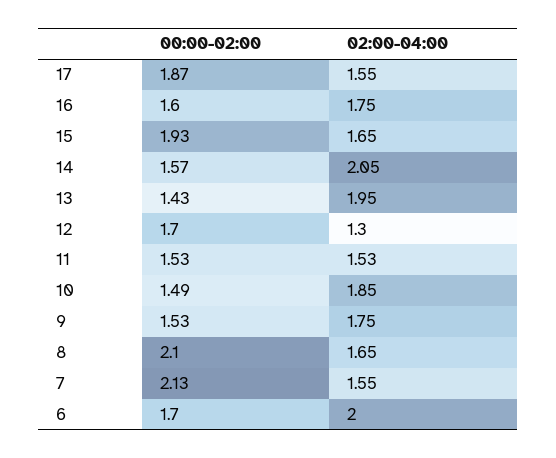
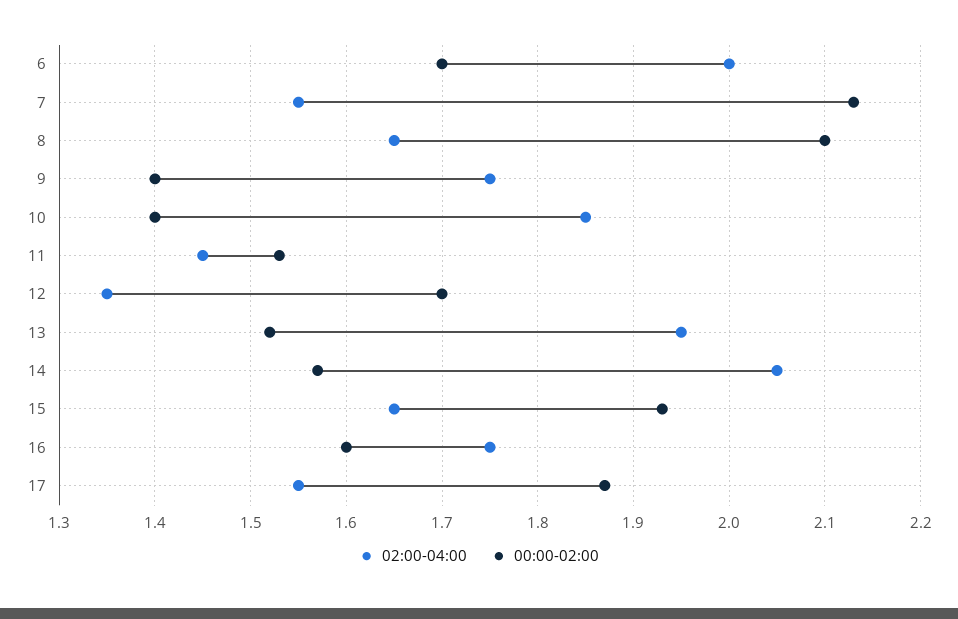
  {
    "00:00-02:00": {
      "17": 1.87,
      "16": 1.6,
      "15": 1.93,
      "14": 1.57,
-     "13": 1.43,
+     "13": 1.52,
      "12": 1.7,
      "11": 1.53,
-     "10": 1.49,
+     "10": 1.4,
-     "9": 1.53,
+     "9": 1.4,
      "8": 2.1,
      "7": 2.13,
      "6": 1.7
    },
    "02:00-04:00": {
      "17": 1.55,
      "16": 1.75,
      "15": 1.65,
      "14": 2.05,
      "13": 1.95,
-     "12": 1.3,
+     "12": 1.35,
-     "11": 1.53,
+     "11": 1.45,
      "10": 1.85,
      "9": 1.75,
      "8": 1.65,
      "7": 1.55,
      "6": 2
    }
  }

